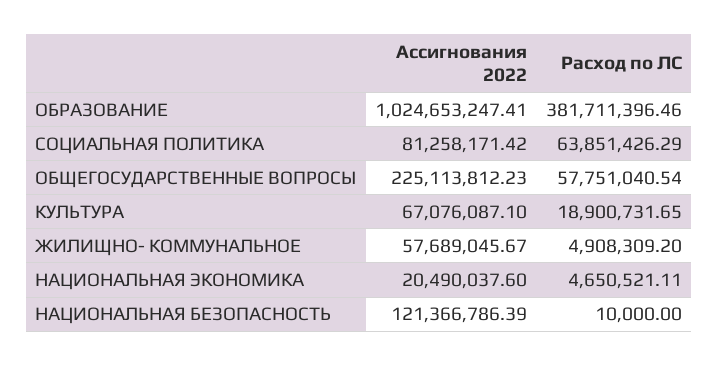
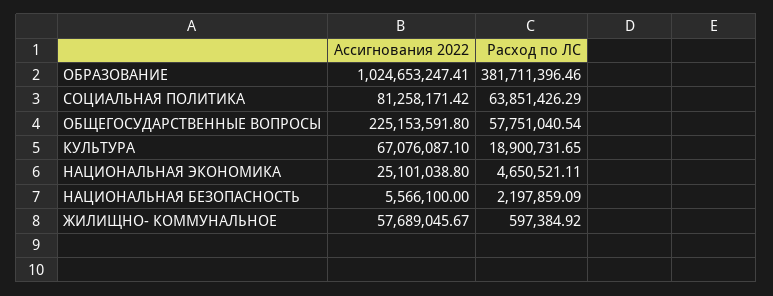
  {
    "Ассигнования 2022": {
      "ОБРАЗОВАНИЕ": 1024653247.41,
      "СОЦИАЛЬНАЯ ПОЛИТИКА": 81258171.42,
-     "ОБЩЕГОСУДАРСТВЕННЫЕ ВОПРОСЫ": 225113812.23,
+     "ОБЩЕГОСУДАРСТВЕННЫЕ ВОПРОСЫ": 225153591.8,
      "КУЛЬТУРА": 67076087.1,
      "ЖИЛИЩНО- КОММУНАЛЬНОЕ": 57689045.67,
-     "НАЦИОНАЛЬНАЯ ЭКОНОМИКА": 20490037.6,
+     "НАЦИОНАЛЬНАЯ ЭКОНОМИКА": 25101038.8,
-     "НАЦИОНАЛЬНАЯ БЕЗОПАСНОСТЬ": 121366786.39
+     "НАЦИОНАЛЬНАЯ БЕЗОПАСНОСТЬ": 5566100
    },
    "Расход по ЛС": {
      "ОБРАЗОВАНИЕ": 381711396.46,
      "СОЦИАЛЬНАЯ ПОЛИТИКА": 63851426.29,
      "ОБЩЕГОСУДАРСТВЕННЫЕ ВОПРОСЫ": 57751040.54,
      "КУЛЬТУРА": 18900731.65,
-     "ЖИЛИЩНО- КОММУНАЛЬНОЕ": 4908309.2,
+     "ЖИЛИЩНО- КОММУНАЛЬНОЕ": 597384.92,
      "НАЦИОНАЛЬНАЯ ЭКОНОМИКА": 4650521.11,
-     "НАЦИОНАЛЬНАЯ БЕЗОПАСНОСТЬ": 10000
+     "НАЦИОНАЛЬНАЯ БЕЗОПАСНОСТЬ": 2197859.09
    }
  }

